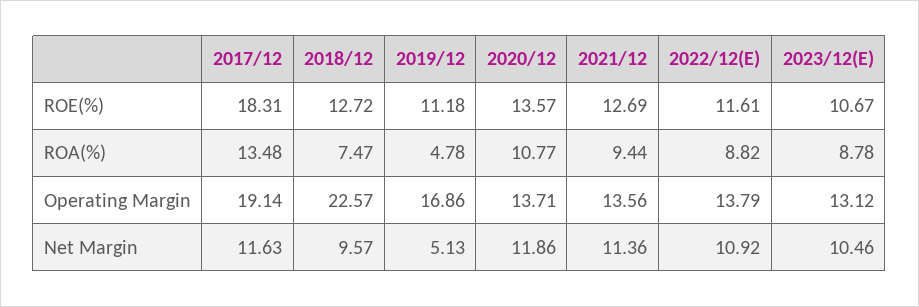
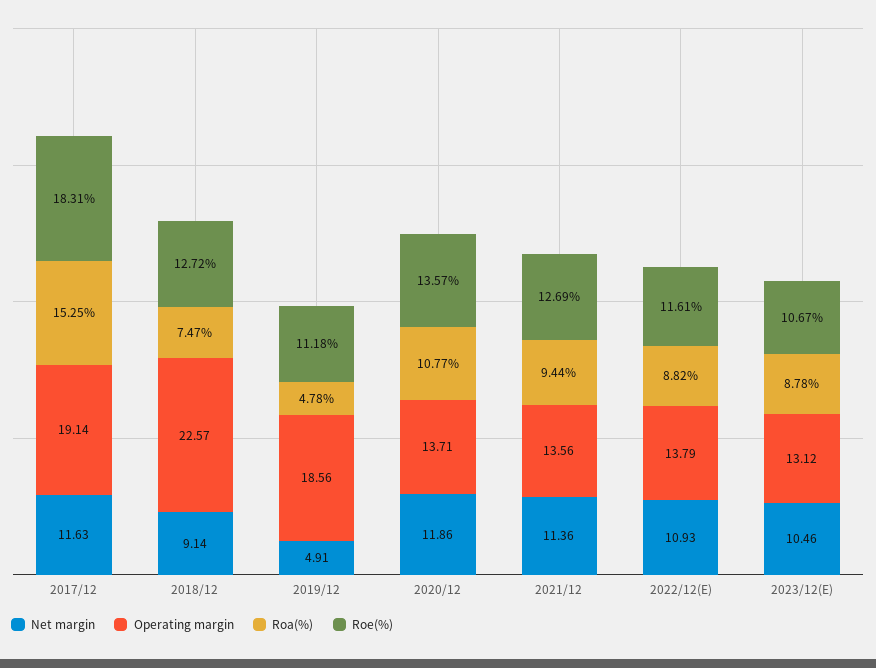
  {
    "ROE(%)": {
      "2017/12": 18.31,
      "2018/12": 12.72,
      "2019/12": 11.18,
      "2020/12": 13.57,
      "2021/12": 12.69,
      "2022/12(E)": 11.61,
      "2023/12(E)": 10.67
    },
    "ROA(%)": {
-     "2017/12": 13.48,
+     "2017/12": 15.25,
      "2018/12": 7.47,
      "2019/12": 4.78,
      "2020/12": 10.77,
      "2021/12": 9.44,
      "2022/12(E)": 8.82,
      "2023/12(E)": 8.78
    },
    "Operating Margin": {
      "2017/12": 19.14,
      "2018/12": 22.57,
-     "2019/12": 16.86,
+     "2019/12": 18.56,
      "2020/12": 13.71,
      "2021/12": 13.56,
      "2022/12(E)": 13.79,
      "2023/12(E)": 13.12
    },
    "Net Margin": {
      "2017/12": 11.63,
-     "2018/12": 9.57,
+     "2018/12": 9.14,
-     "2019/12": 5.13,
+     "2019/12": 4.91,
      "2020/12": 11.86,
      "2021/12": 11.36,
-     "2022/12(E)": 10.92,
+     "2022/12(E)": 10.93,
      "2023/12(E)": 10.46
    }
  }

